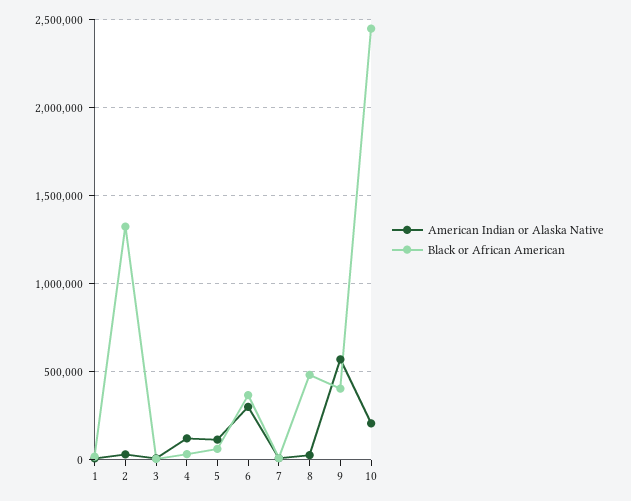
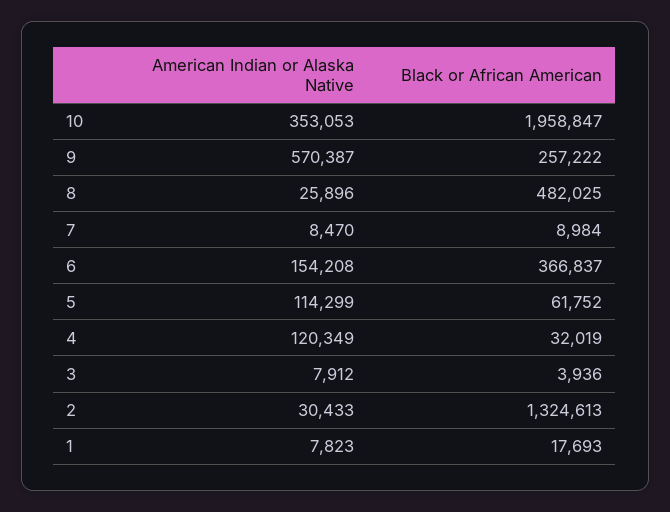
  {
    "American Indian or Alaska Native": {
      "1": 7823,
      "2": 30433,
      "3": 7912,
      "4": 120349,
      "5": 114299,
-     "6": 300000,
+     "6": 154208,
      "7": 8470,
      "8": 25896,
      "9": 570387,
-     "10": 200000
+     "10": 353053
    },
    "Black or African American": {
      "1": 17693,
      "2": 1324613,
      "3": 3936,
      "4": 32019,
      "5": 61752,
      "6": 366837,
      "7": 8984,
      "8": 482025,
-     "9": 400000,
+     "9": 257222,
-     "10": 2450000
+     "10": 1958847
    }
  }

